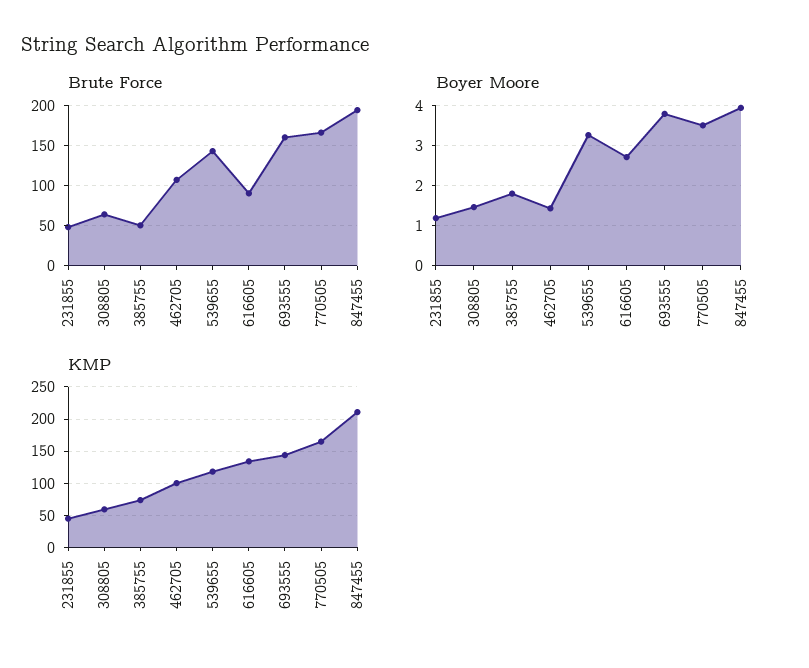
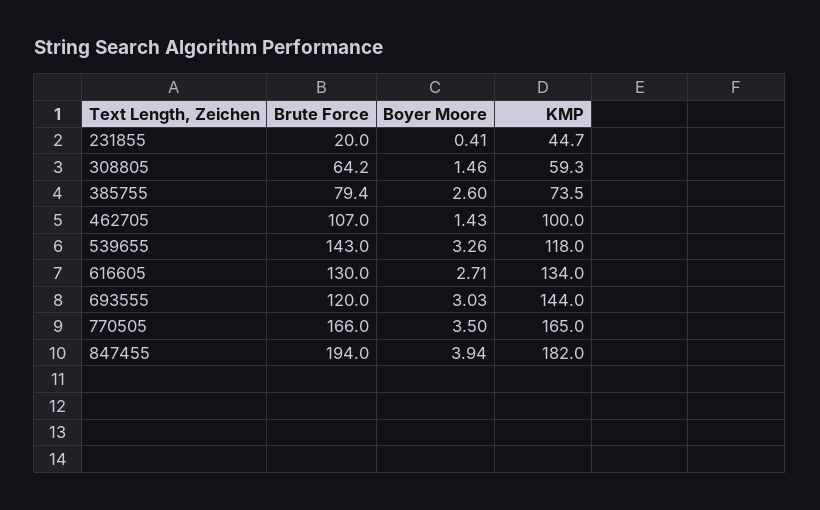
  {
    "Brute Force": {
-     "231855": 50,
+     "231855": 20,
      "308805": 64.2,
-     "385755": 50,
+     "385755": 79.4,
      "462705": 107,
      "539655": 143,
-     "616605": 90,
+     "616605": 130,
-     "693555": 160,
+     "693555": 120,
      "770505": 166,
      "847455": 194
    },
    "Boyer Moore": {
-     "231855": 1.2,
+     "231855": 0.41,
      "308805": 1.46,
-     "385755": 1.8,
+     "385755": 2.6,
      "462705": 1.43,
      "539655": 3.26,
      "616605": 2.71,
-     "693555": 3.8,
+     "693555": 3.03,
      "770505": 3.5,
      "847455": 3.94
    },
    "KMP": {
      "231855": 44.7,
      "308805": 59.3,
      "385755": 73.5,
      "462705": 100,
      "539655": 118,
      "616605": 134,
      "693555": 144,
      "770505": 165,
-     "847455": 210
+     "847455": 182
    }
  }

